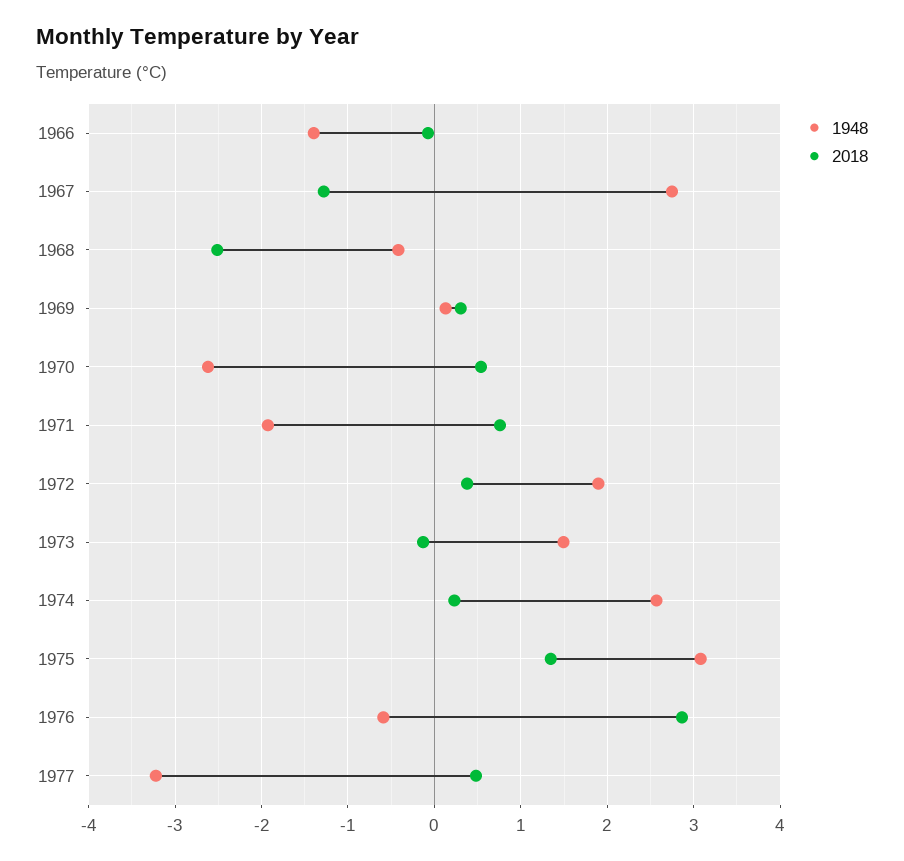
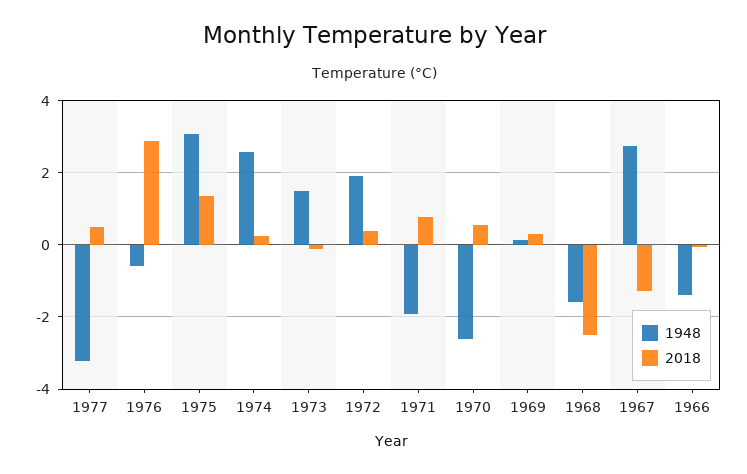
  {
    "1948": {
      "1966": -1.4,
      "1967": 2.7,
-     "1968": -0.4,
+     "1968": -1.6,
      "1969": 0.1,
      "1970": -2.6,
      "1971": -1.9,
      "1972": 1.9,
      "1973": 1.5,
      "1974": 2.6,
      "1975": 3.1,
      "1976": -0.6,
      "1977": -3.2
    },
    "2018": {
      "1966": -0.1,
      "1967": -1.3,
      "1968": -2.5,
      "1969": 0.3,
      "1970": 0.5,
      "1971": 0.8,
      "1972": 0.4,
      "1973": -0.1,
      "1974": 0.2,
      "1975": 1.3,
      "1976": 2.9,
      "1977": 0.5
    }
  }

